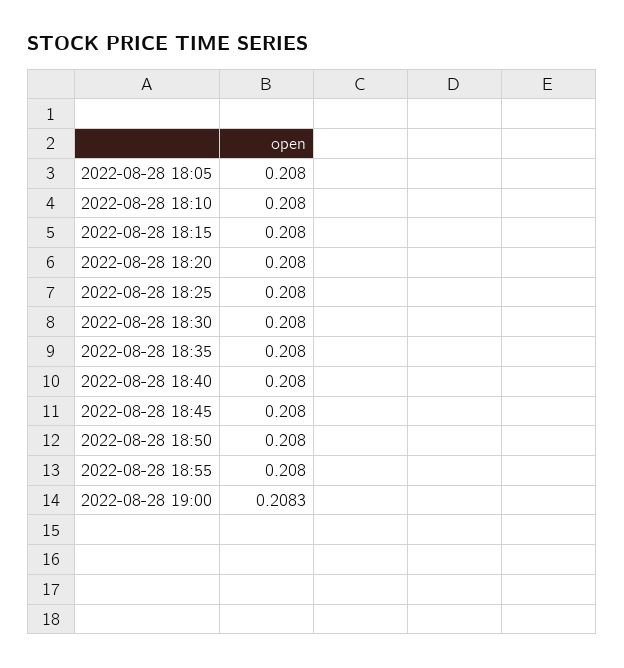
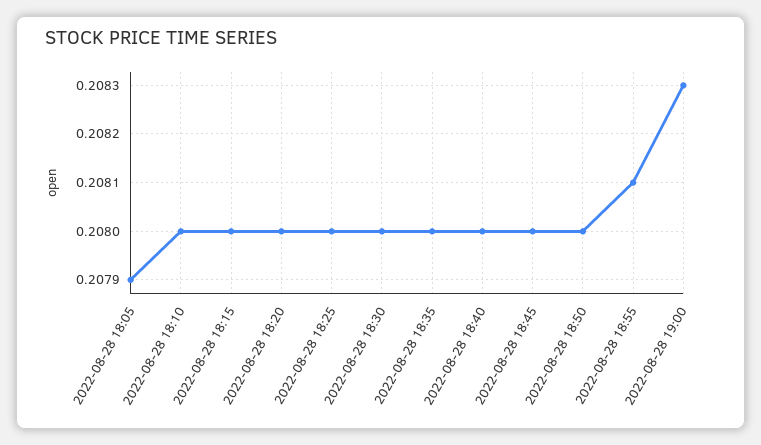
  {
-   "2022-08-28 18:05": 0.208,
+   "2022-08-28 18:05": 0.2079,
    "2022-08-28 18:10": 0.208,
    "2022-08-28 18:15": 0.208,
    "2022-08-28 18:20": 0.208,
    "2022-08-28 18:25": 0.208,
    "2022-08-28 18:30": 0.208,
    "2022-08-28 18:35": 0.208,
    "2022-08-28 18:40": 0.208,
    "2022-08-28 18:45": 0.208,
    "2022-08-28 18:50": 0.208,
-   "2022-08-28 18:55": 0.208,
+   "2022-08-28 18:55": 0.2081,
    "2022-08-28 19:00": 0.2083
  }

